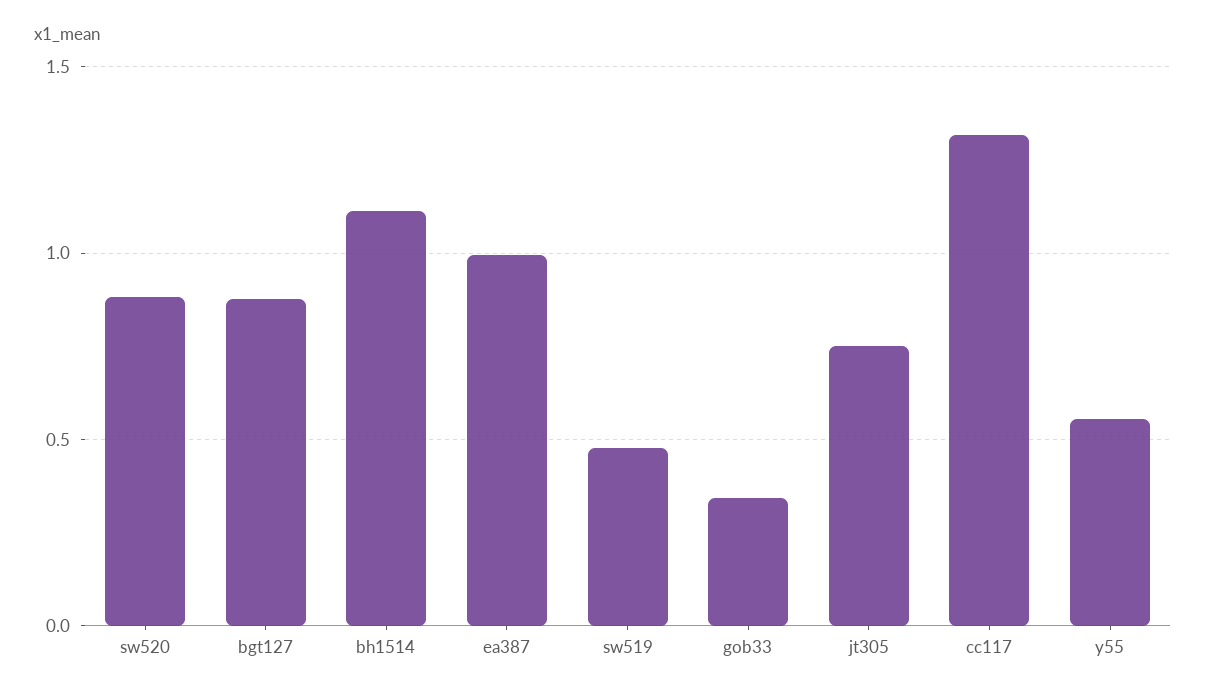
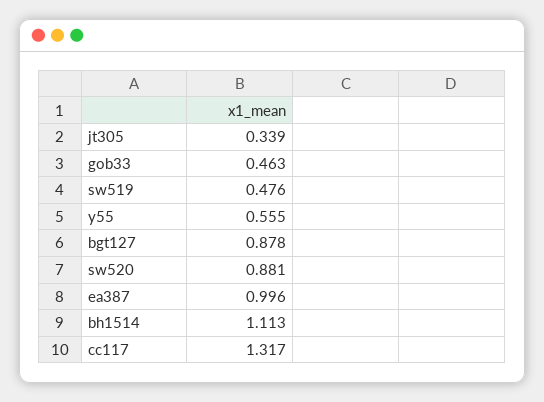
  {
    "sw520": 0.881,
    "bgt127": 0.878,
    "bh1514": 1.113,
    "ea387": 0.996,
    "sw519": 0.476,
-   "gob33": 0.35,
+   "gob33": 0.463,
-   "jt305": 0.75,
+   "jt305": 0.339,
    "cc117": 1.317,
    "y55": 0.555
  }

